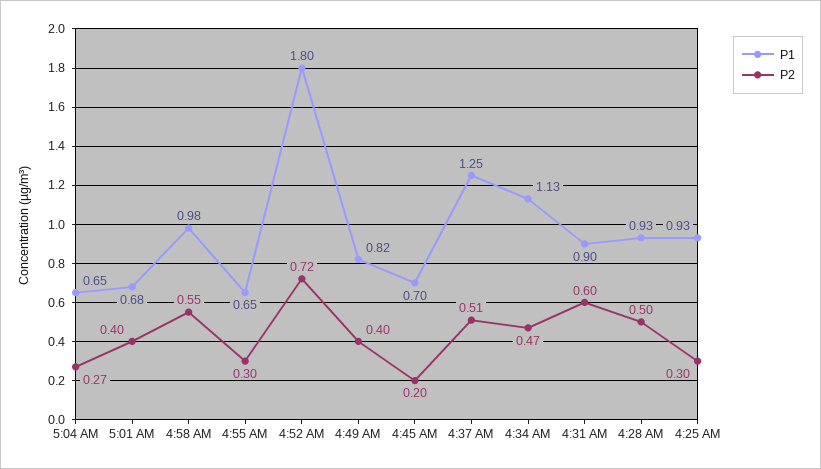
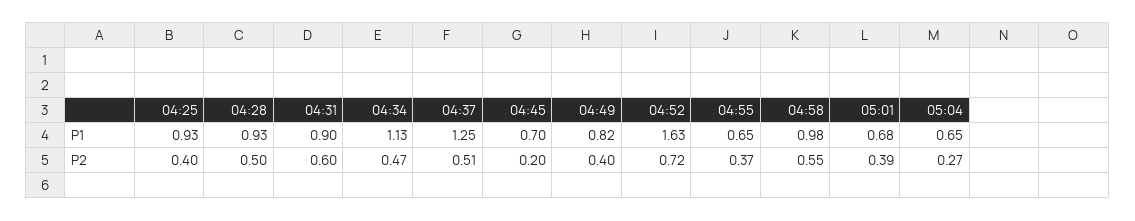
  {
    "P1": {
      "5:04 AM": 0.65,
      "5:01 AM": 0.68,
      "4:58 AM": 0.98,
      "4:55 AM": 0.65,
-     "4:52 AM": 1.8,
+     "4:52 AM": 1.63,
      "4:49 AM": 0.82,
      "4:45 AM": 0.7,
      "4:37 AM": 1.25,
      "4:34 AM": 1.13,
      "4:31 AM": 0.9,
      "4:28 AM": 0.93,
      "4:25 AM": 0.93
    },
    "P2": {
      "5:04 AM": 0.27,
-     "5:01 AM": 0.4,
+     "5:01 AM": 0.39,
      "4:58 AM": 0.55,
-     "4:55 AM": 0.3,
+     "4:55 AM": 0.37,
      "4:52 AM": 0.72,
      "4:49 AM": 0.4,
      "4:45 AM": 0.2,
      "4:37 AM": 0.51,
      "4:34 AM": 0.47,
      "4:31 AM": 0.6,
      "4:28 AM": 0.5,
-     "4:25 AM": 0.3
+     "4:25 AM": 0.4
    }
  }

